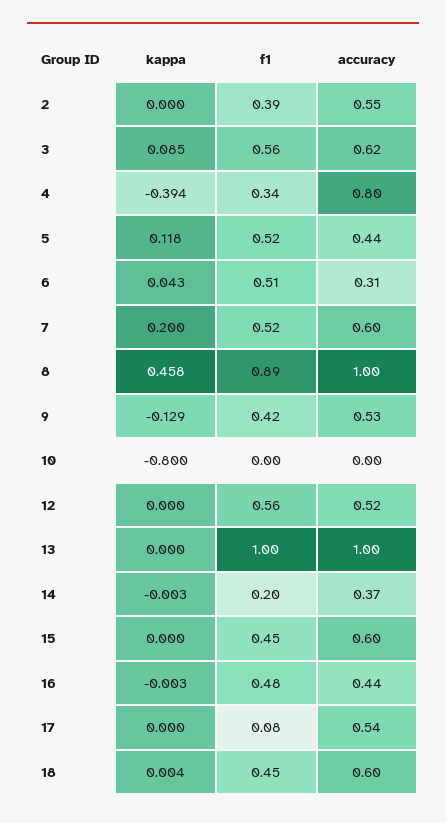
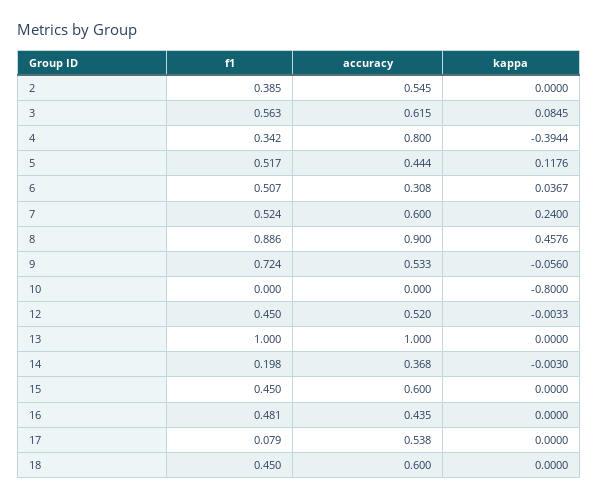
  {
    "kappa": {
      "2": 0,
      "3": 0.0845,
      "4": -0.3944,
      "5": 0.1176,
-     "6": 0.043,
+     "6": 0.0367,
-     "7": 0.2,
+     "7": 0.24,
      "8": 0.4576,
-     "9": -0.129,
+     "9": -0.056,
      "10": -0.8,
-     "12": 0,
+     "12": -0.0033,
      "13": 0,
      "14": -0.003,
      "15": 0,
-     "16": -0.003,
+     "16": 0,
      "17": 0,
-     "18": 0.004
+     "18": 0
    },
    "f1": {
      "2": 0.385,
      "3": 0.563,
      "4": 0.342,
      "5": 0.517,
      "6": 0.507,
      "7": 0.524,
      "8": 0.886,
-     "9": 0.42,
+     "9": 0.724,
      "10": 0,
-     "12": 0.56,
+     "12": 0.45,
      "13": 1,
      "14": 0.198,
      "15": 0.45,
      "16": 0.481,
      "17": 0.079,
      "18": 0.45
    },
    "accuracy": {
      "2": 0.545,
      "3": 0.615,
      "4": 0.8,
      "5": 0.444,
      "6": 0.308,
      "7": 0.6,
-     "8": 1,
+     "8": 0.9,
      "9": 0.533,
      "10": 0,
      "12": 0.52,
      "13": 1,
      "14": 0.368,
      "15": 0.6,
      "16": 0.435,
      "17": 0.538,
      "18": 0.6
    }
  }

